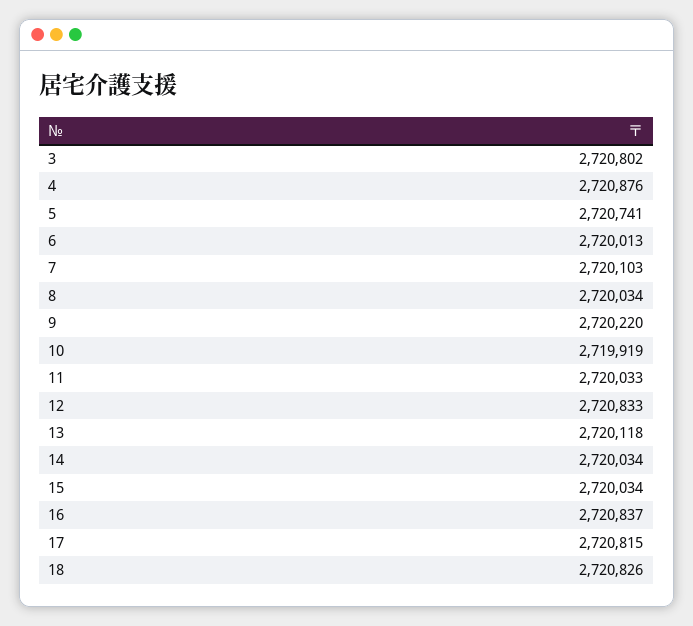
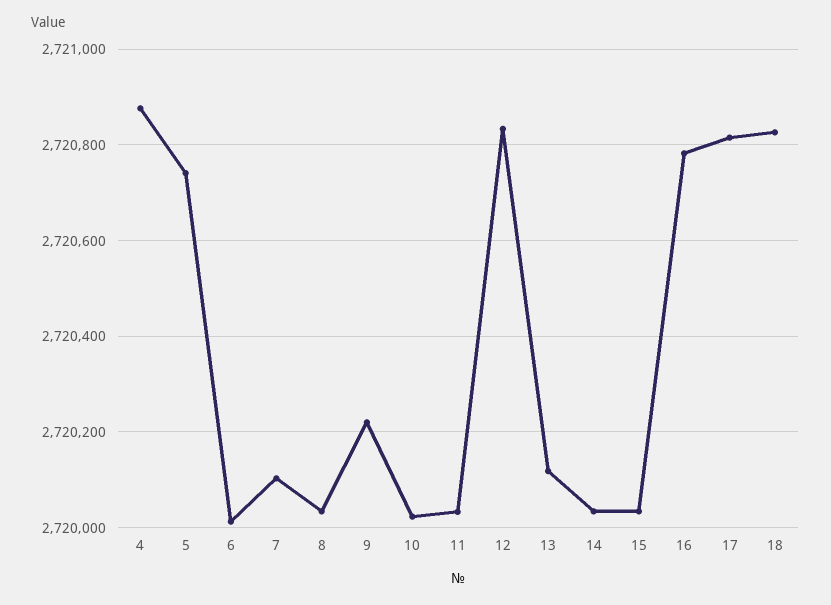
  {
-   "3": 2720802,
    "4": 2720876,
    "5": 2720741,
    "6": 2720013,
    "7": 2720103,
    "8": 2720034,
    "9": 2720220,
-   "10": 2719919,
+   "10": 2720020,
    "11": 2720033,
    "12": 2720833,
    "13": 2720118,
    "14": 2720034,
    "15": 2720034,
-   "16": 2720837,
+   "16": 2720780,
    "17": 2720815,
    "18": 2720826
  }

